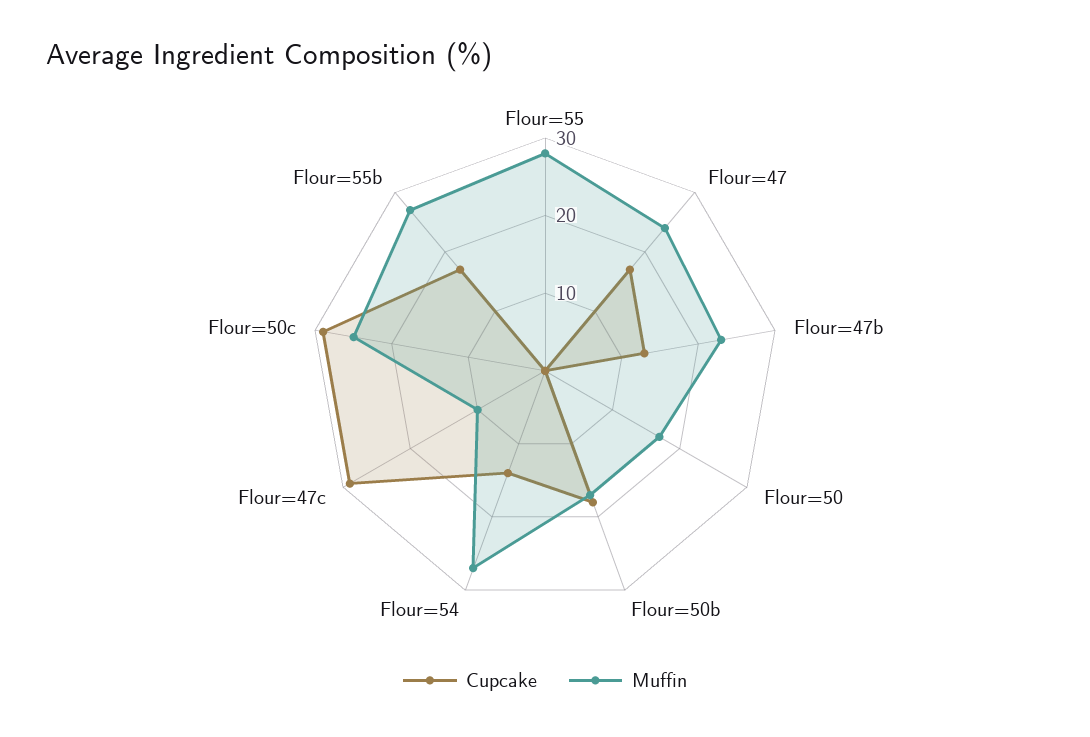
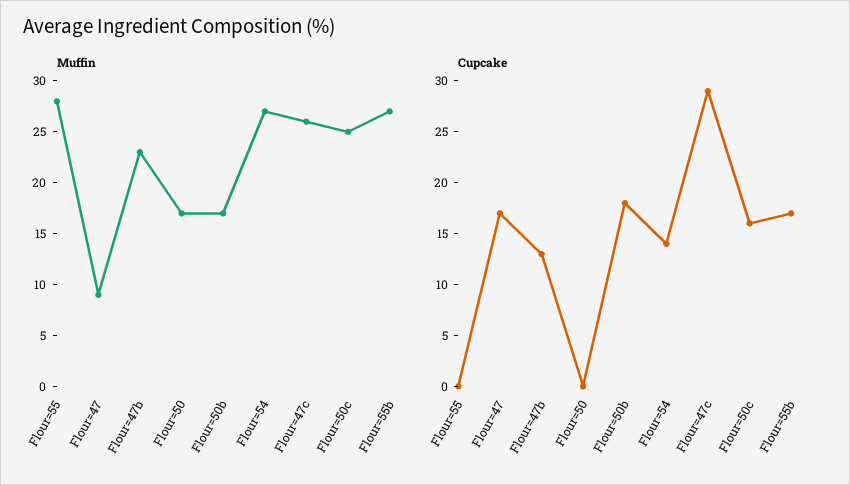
  {
    "Cupcake": {
      "Flour=55": 0,
      "Flour=47": 17,
      "Flour=47b": 13,
      "Flour=50": 0,
      "Flour=50b": 18,
      "Flour=54": 14,
      "Flour=47c": 29,
-     "Flour=50c": 30,
+     "Flour=50c": 16,
      "Flour=55b": 17
    },
    "Muffin": {
      "Flour=55": 28,
-     "Flour=47": 25,
+     "Flour=47": 9,
      "Flour=47b": 23,
      "Flour=50": 17,
      "Flour=50b": 17,
      "Flour=54": 27,
-     "Flour=47c": 10,
+     "Flour=47c": 26,
      "Flour=50c": 25,
      "Flour=55b": 27
    }
  }

